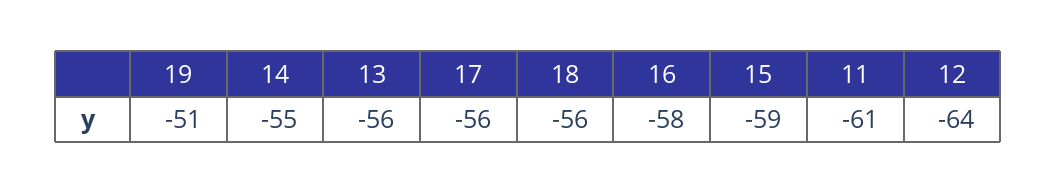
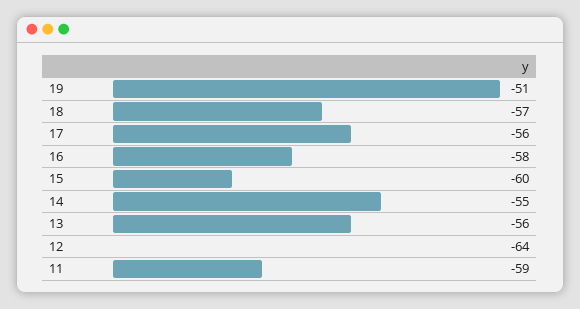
  {
    "19": -51,
    "14": -55,
    "13": -56,
    "17": -56,
-   "18": -56,
+   "18": -57,
    "16": -58,
-   "15": -59,
+   "15": -60,
-   "11": -61,
+   "11": -59,
    "12": -64
  }

